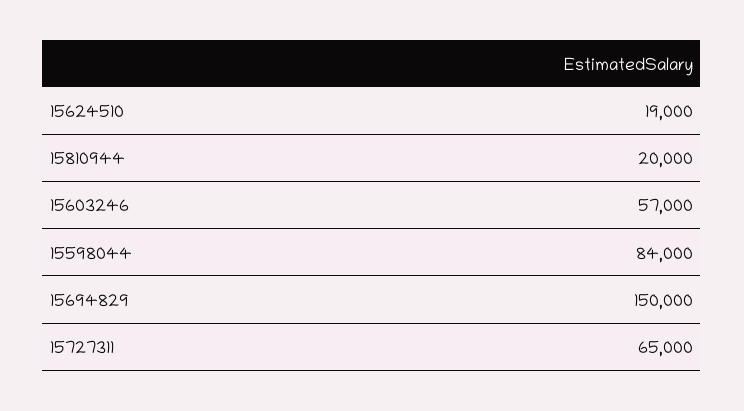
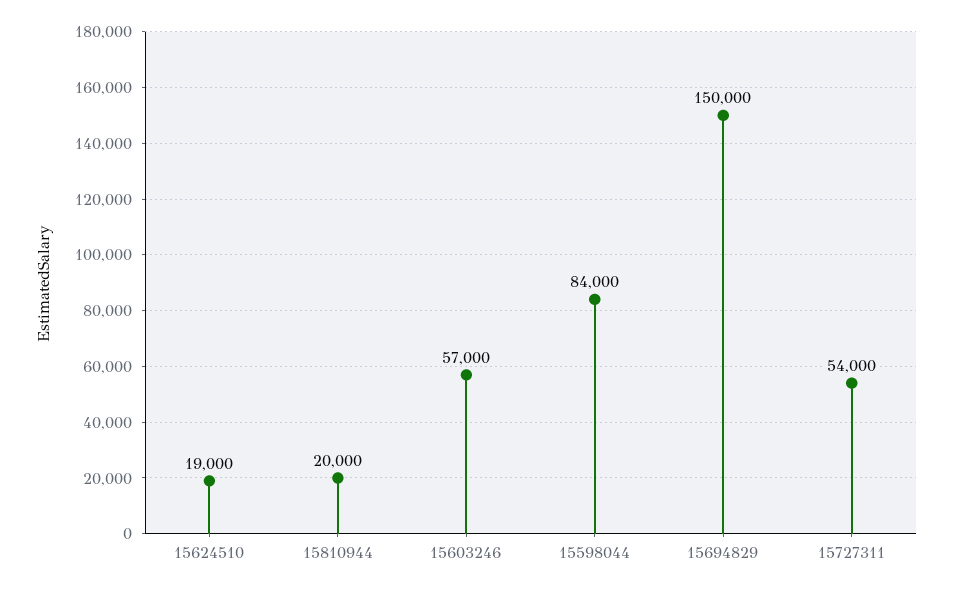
  {
    "15624510": 19000,
    "15810944": 20000,
    "15603246": 57000,
    "15598044": 84000,
    "15694829": 150000,
-   "15727311": 65000
+   "15727311": 54000
  }

